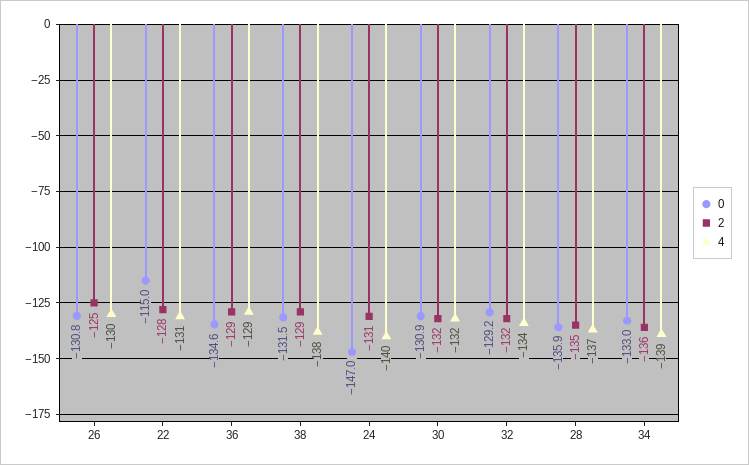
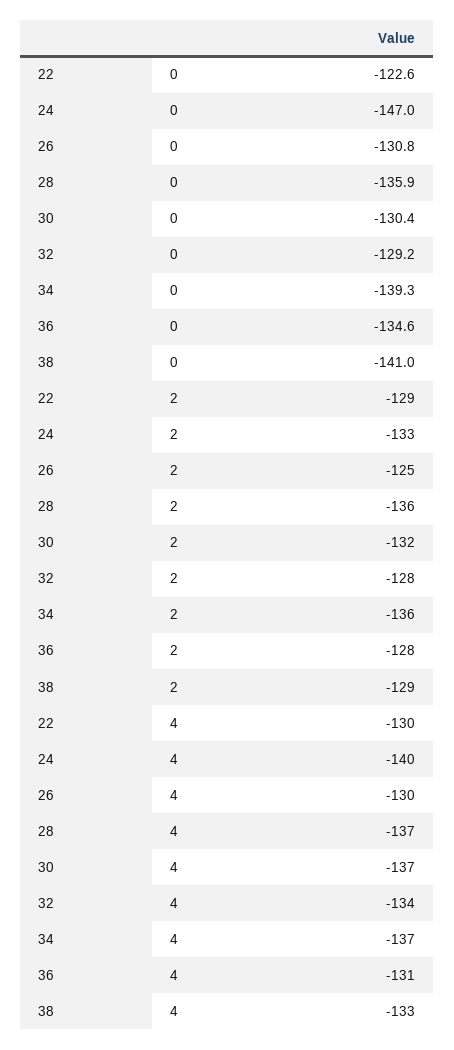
  {
    "0": {
      "26": -130.8,
-     "22": -115,
+     "22": -122.6,
      "36": -134.6,
-     "38": -131.5,
+     "38": -141,
      "24": -147,
-     "30": -130.9,
+     "30": -130.4,
      "32": -129.2,
      "28": -135.9,
-     "34": -133
+     "34": -139.3
    },
    "2": {
      "26": -125,
-     "22": -128,
+     "22": -129,
-     "36": -129,
+     "36": -128,
      "38": -129,
-     "24": -131,
+     "24": -133,
      "30": -132,
-     "32": -132,
+     "32": -128,
-     "28": -135,
+     "28": -136,
      "34": -136
    },
    "4": {
      "26": -130,
-     "22": -131,
+     "22": -130,
-     "36": -129,
+     "36": -131,
-     "38": -138,
+     "38": -133,
      "24": -140,
-     "30": -132,
+     "30": -137,
      "32": -134,
      "28": -137,
-     "34": -139
+     "34": -137
    }
  }

